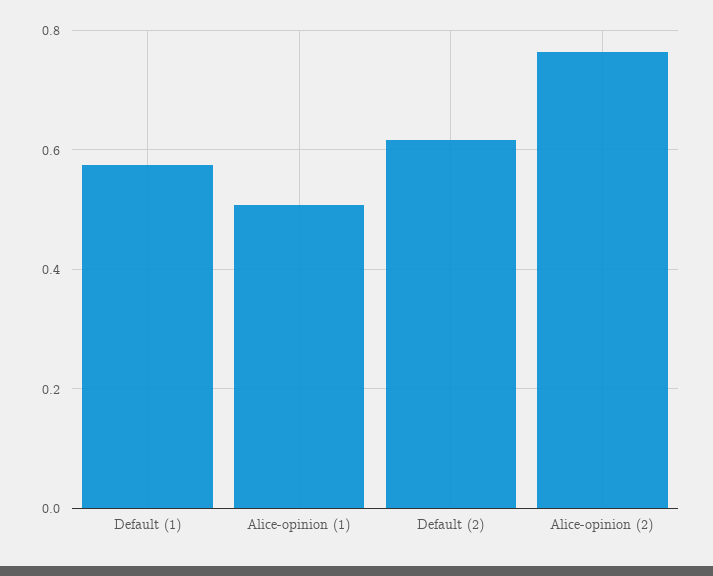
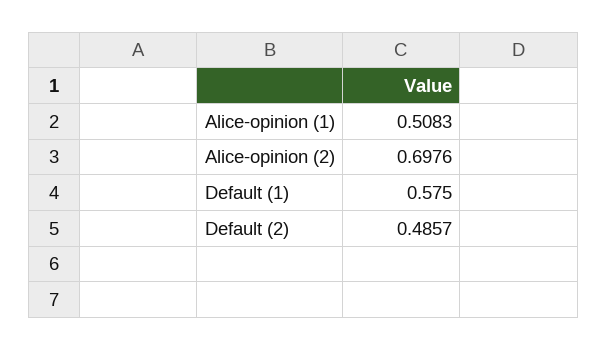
  {
    "Default (1)": 0.575,
    "Alice-opinion (1)": 0.5083,
-   "Default (2)": 0.62,
+   "Default (2)": 0.4857,
-   "Alice-opinion (2)": 0.76
+   "Alice-opinion (2)": 0.6976
  }

